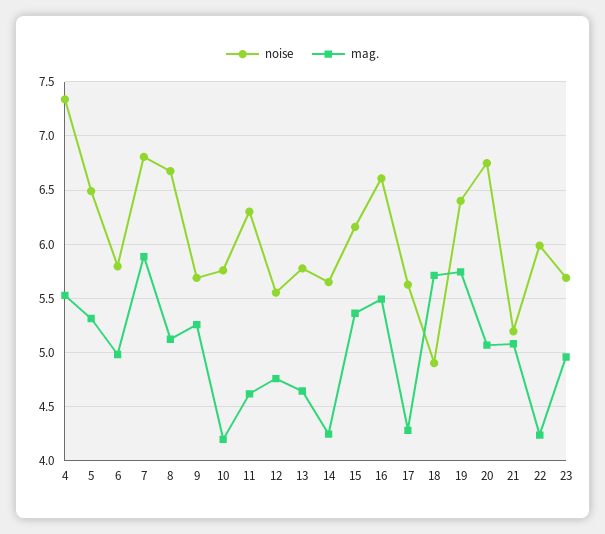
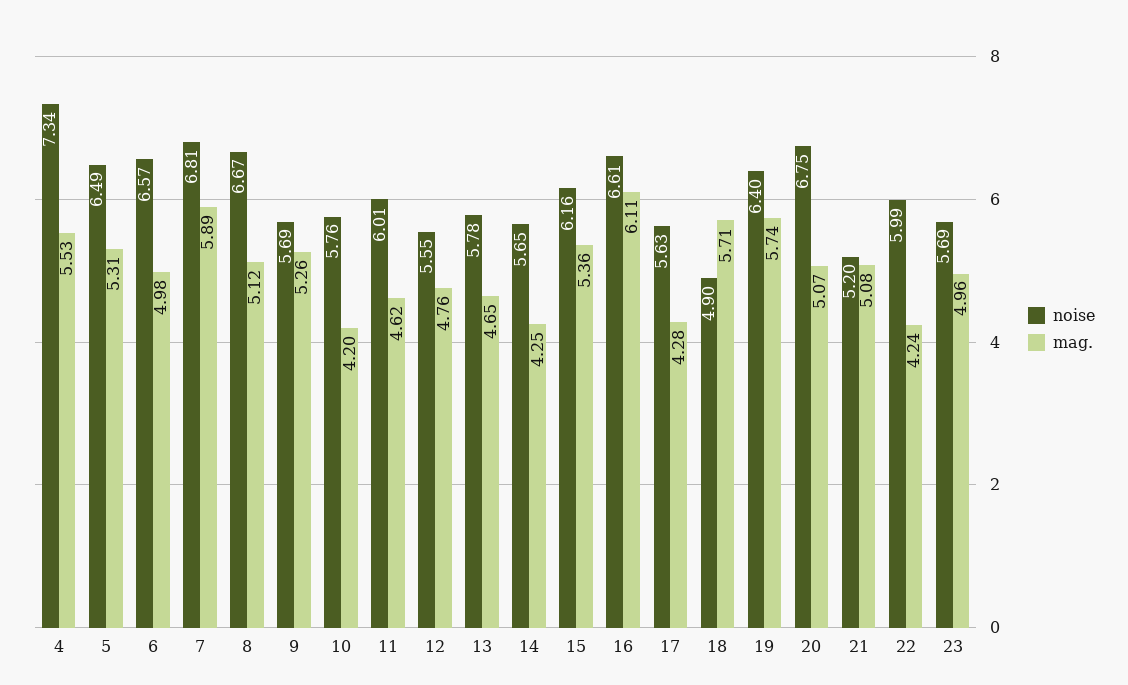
  {
    "noise": {
      "4": 7.34,
      "5": 6.49,
-     "6": 5.8,
+     "6": 6.57,
      "7": 6.81,
      "8": 6.67,
      "9": 5.69,
      "10": 5.76,
-     "11": 6.3,
+     "11": 6.01,
      "12": 5.55,
      "13": 5.78,
      "14": 5.65,
      "15": 6.16,
      "16": 6.61,
      "17": 5.63,
      "18": 4.9,
      "19": 6.4,
      "20": 6.75,
      "21": 5.2,
      "22": 5.99,
      "23": 5.69
    },
    "mag.": {
      "4": 5.53,
      "5": 5.31,
      "6": 4.98,
      "7": 5.89,
      "8": 5.12,
      "9": 5.26,
      "10": 4.2,
      "11": 4.62,
      "12": 4.76,
      "13": 4.65,
      "14": 4.25,
      "15": 5.36,
-     "16": 5.5,
+     "16": 6.11,
      "17": 4.28,
      "18": 5.71,
      "19": 5.74,
      "20": 5.07,
      "21": 5.08,
      "22": 4.24,
      "23": 4.96
    }
  }

